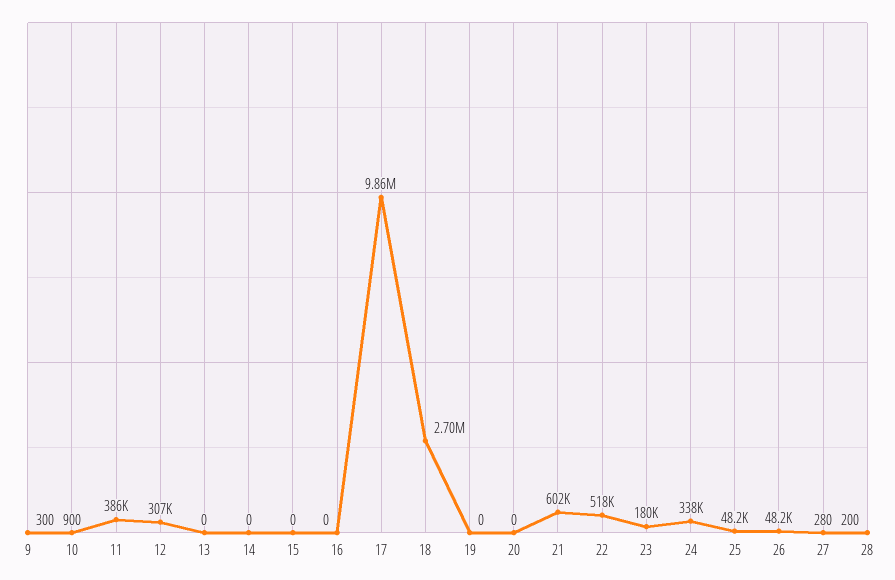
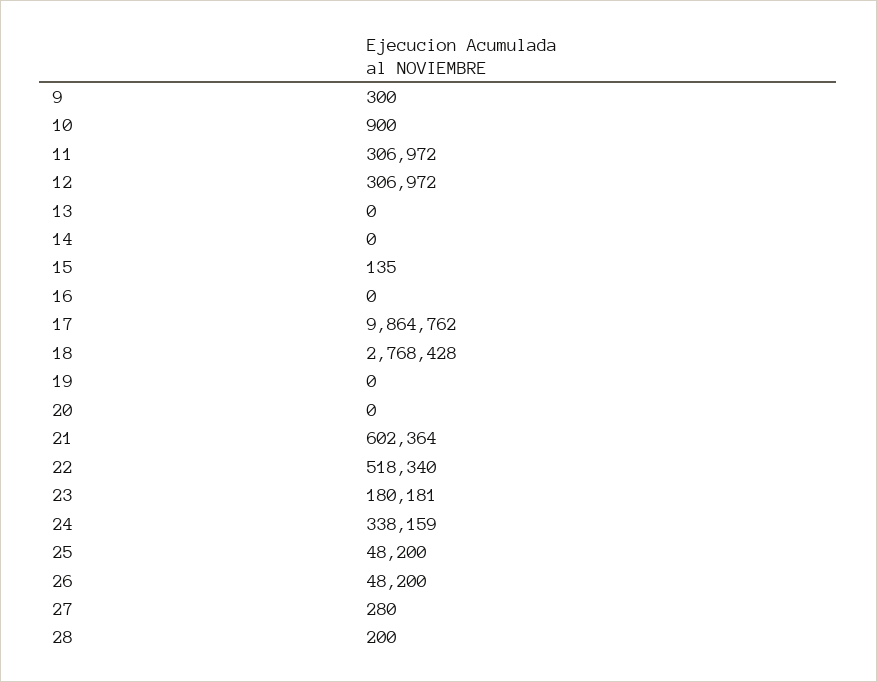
  {
    "9": 300,
    "10": 900,
-   "11": 386000,
+   "11": 306972,
    "12": 306972,
    "13": 0,
    "14": 0,
-   "15": 0,
+   "15": 135,
    "16": 0,
    "17": 9864762,
-   "18": 2700000,
+   "18": 2768428,
    "19": 0,
    "20": 0,
    "21": 602364,
    "22": 518340,
    "23": 180181,
    "24": 338159,
    "25": 48200,
    "26": 48200,
    "27": 280,
    "28": 200
  }

